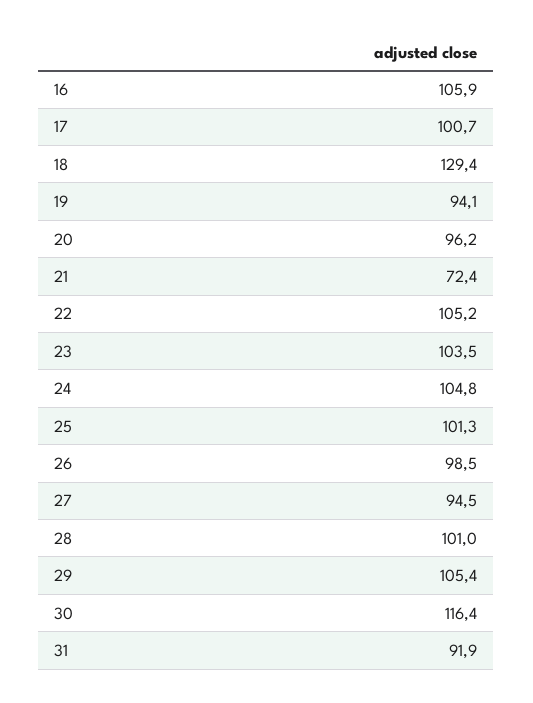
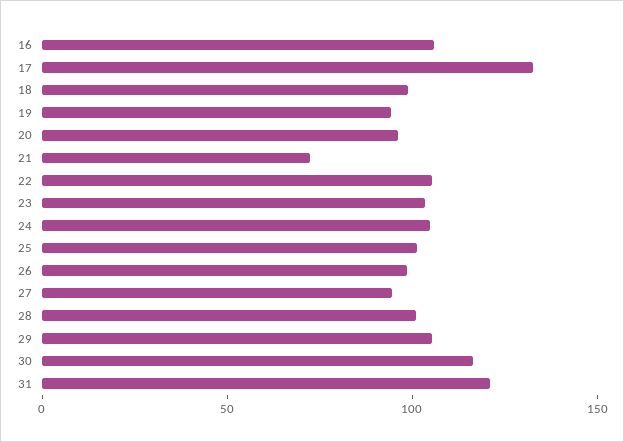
  {
    "16": 105.9,
-   "17": 100.7,
+   "17": 130,
-   "18": 129.4,
+   "18": 100,
    "19": 94.1,
    "20": 96.2,
    "21": 72.4,
    "22": 105.2,
    "23": 103.5,
    "24": 104.8,
    "25": 101.3,
    "26": 98.5,
    "27": 94.5,
    "28": 101,
    "29": 105.4,
    "30": 116.4,
-   "31": 91.9
+   "31": 120
  }

